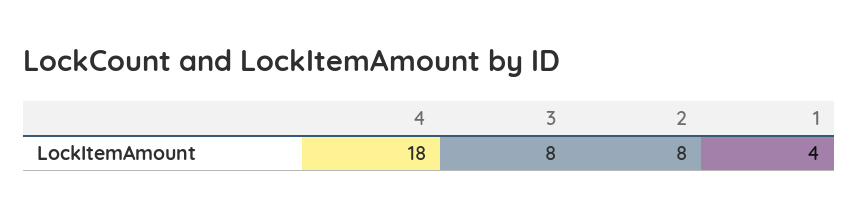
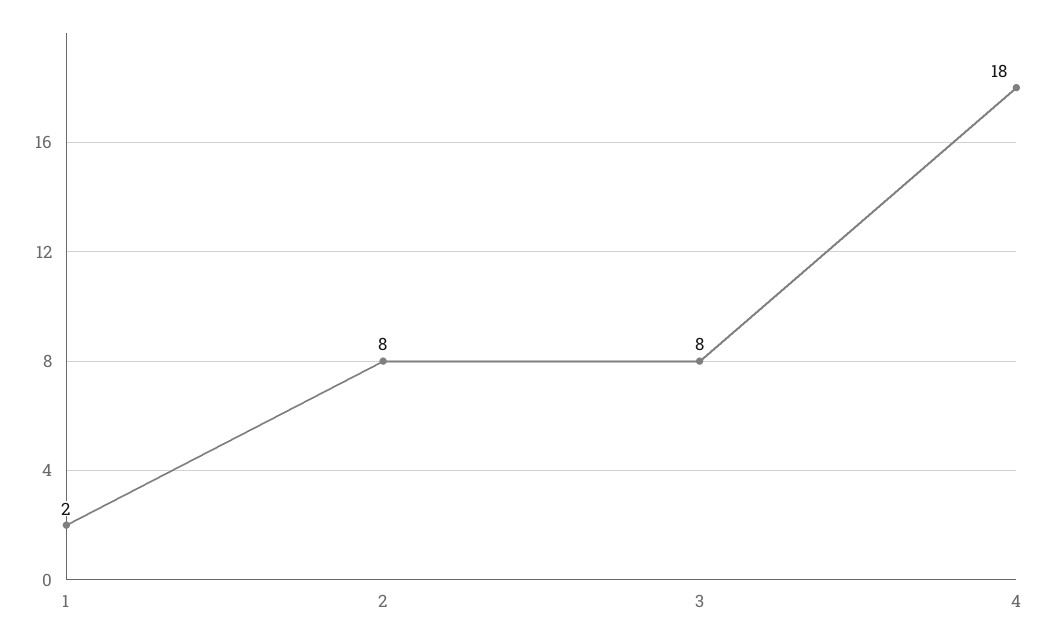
  {
    "4": 18,
    "3": 8,
    "2": 8,
-   "1": 4
+   "1": 2
  }

